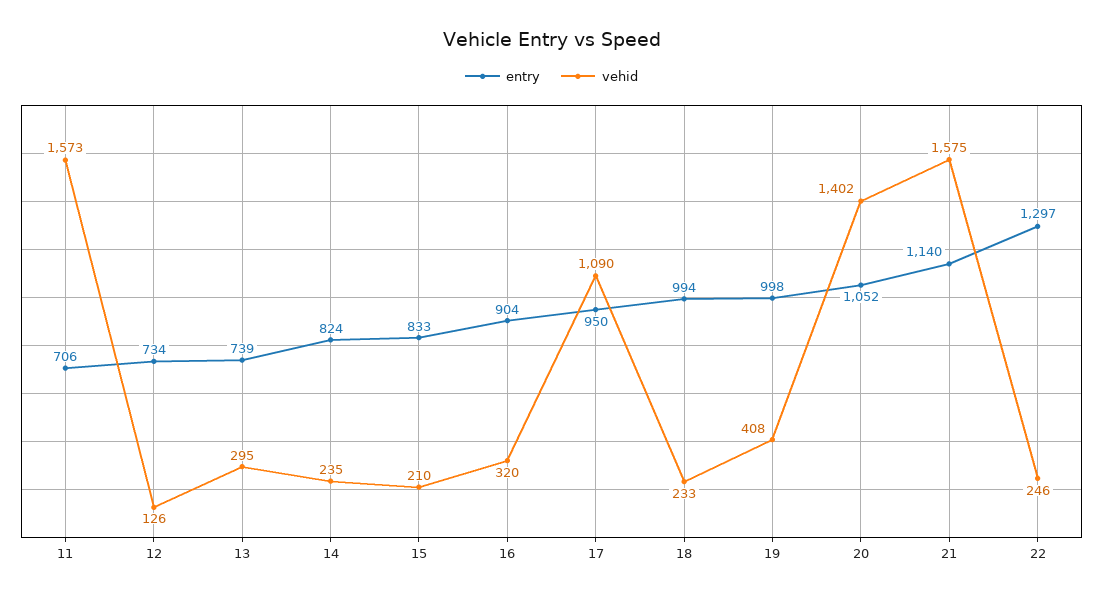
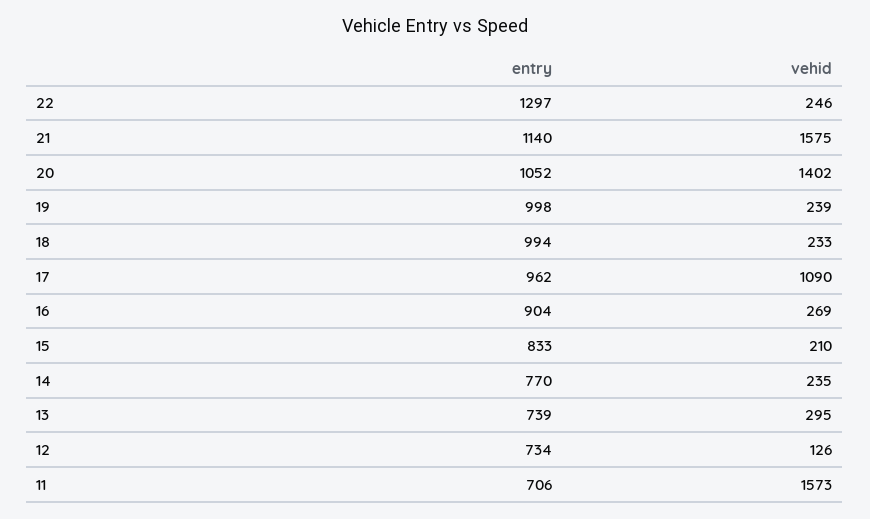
  {
    "entry": {
      "11": 706,
      "12": 734,
      "13": 739,
-     "14": 824,
+     "14": 770,
      "15": 833,
      "16": 904,
-     "17": 950,
+     "17": 962,
      "18": 994,
      "19": 998,
      "20": 1052,
      "21": 1140,
      "22": 1297
    },
    "vehid": {
      "11": 1573,
      "12": 126,
      "13": 295,
      "14": 235,
      "15": 210,
-     "16": 320,
+     "16": 269,
      "17": 1090,
      "18": 233,
-     "19": 408,
+     "19": 239,
      "20": 1402,
      "21": 1575,
      "22": 246
    }
  }

